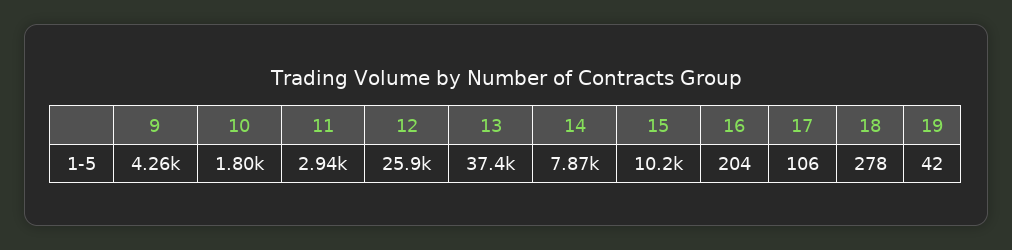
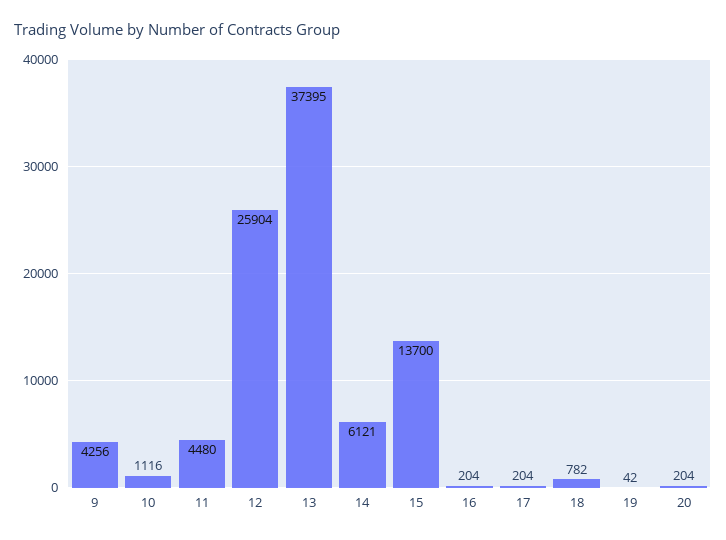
  {
    "9": 4256,
-   "10": 1800,
+   "10": 1116,
-   "11": 2940,
+   "11": 4480,
    "12": 25904,
    "13": 37395,
-   "14": 7870,
+   "14": 6121,
-   "15": 10200,
+   "15": 13700,
    "16": 204,
-   "17": 106,
+   "17": 204,
-   "18": 278,
+   "18": 782,
-   "19": 42
+   "19": 42,
+   "20": 204
  }

